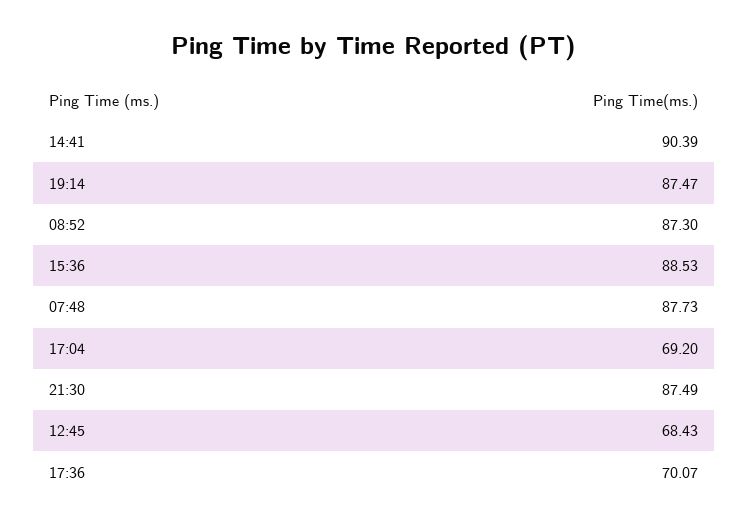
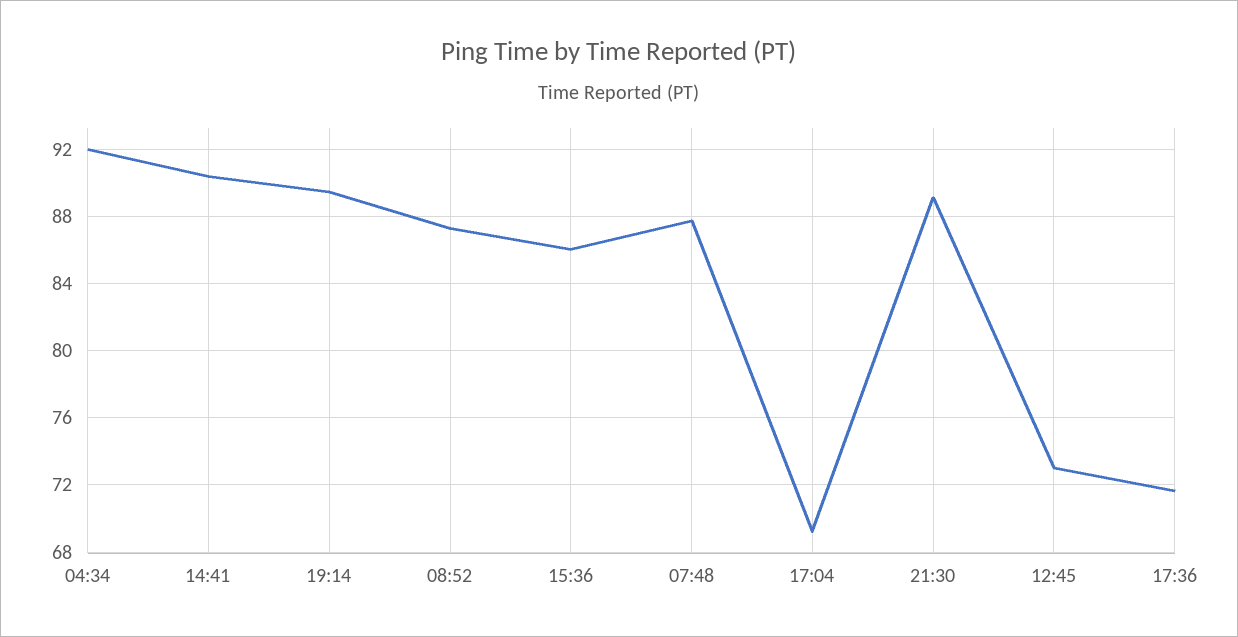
  {
    "14:41": 90.39,
-   "19:14": 87.47,
+   "19:14": 89.5,
    "08:52": 87.3,
-   "15:36": 88.53,
+   "15:36": 86,
    "07:48": 87.73,
    "17:04": 69.2,
-   "21:30": 87.49,
+   "21:30": 89,
-   "12:45": 68.43,
+   "12:45": 73,
-   "17:36": 70.07
+   "17:36": 71.5,
+   "04:34": 92
  }

